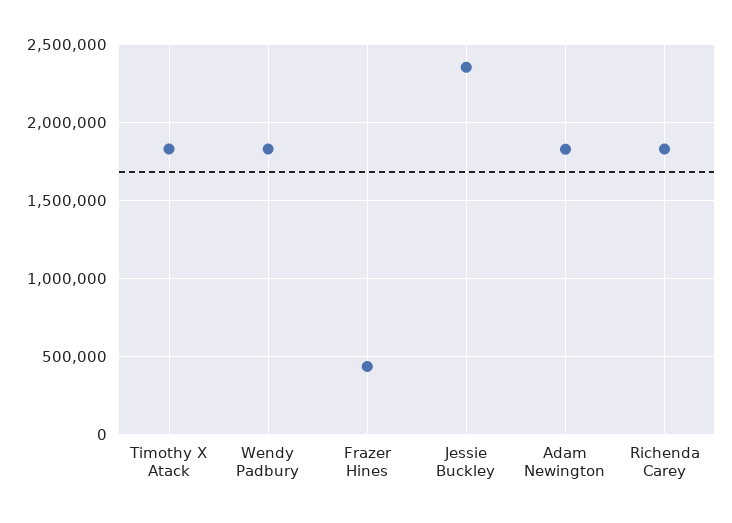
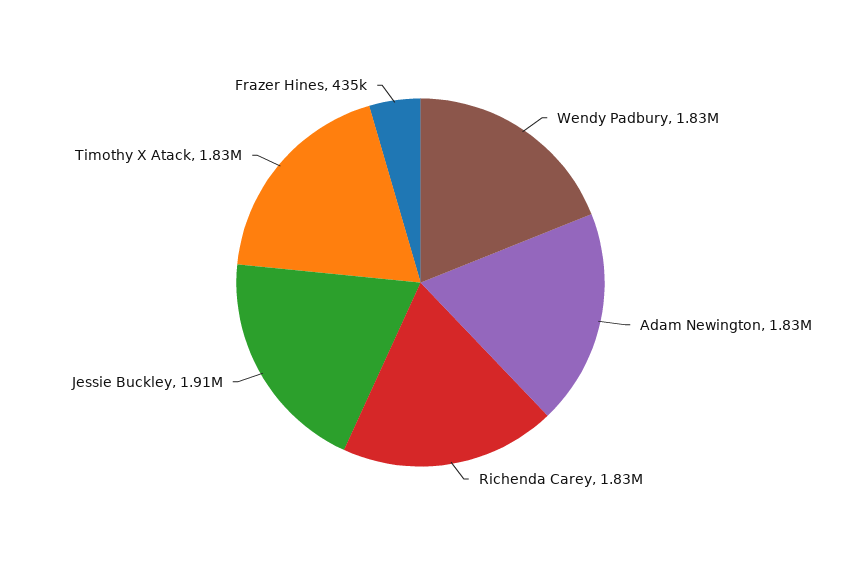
  {
    "Timothy X Atack": 1830000,
    "Wendy Padbury": 1830000,
    "Frazer Hines": 435000,
-   "Jessie Buckley": 2350000,
+   "Jessie Buckley": 1910000,
    "Adam Newington": 1830000,
    "Richenda Carey": 1830000
  }

